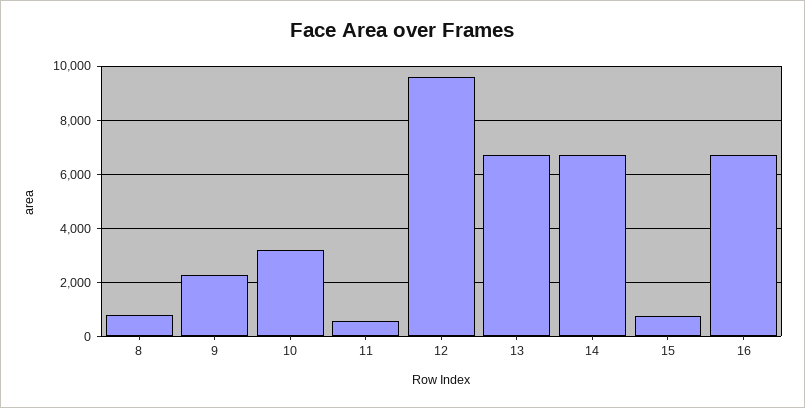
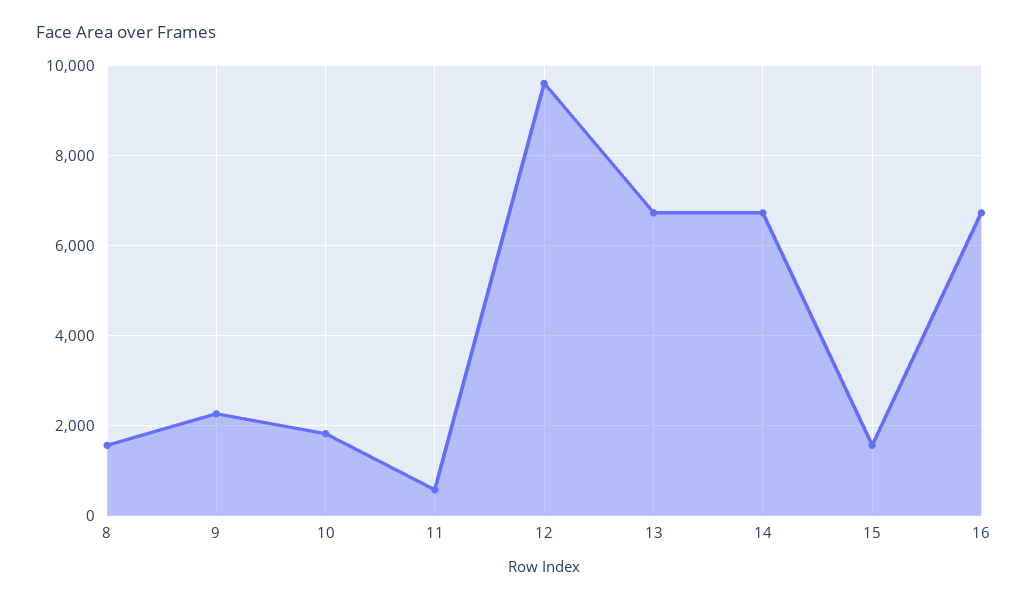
  {
-   "8": 750,
+   "8": 1600,
    "9": 2200,
-   "10": 3250,
+   "10": 1800,
    "11": 600,
    "12": 9600,
    "13": 6800,
    "14": 6800,
-   "15": 750,
+   "15": 1600,
    "16": 6800
  }

